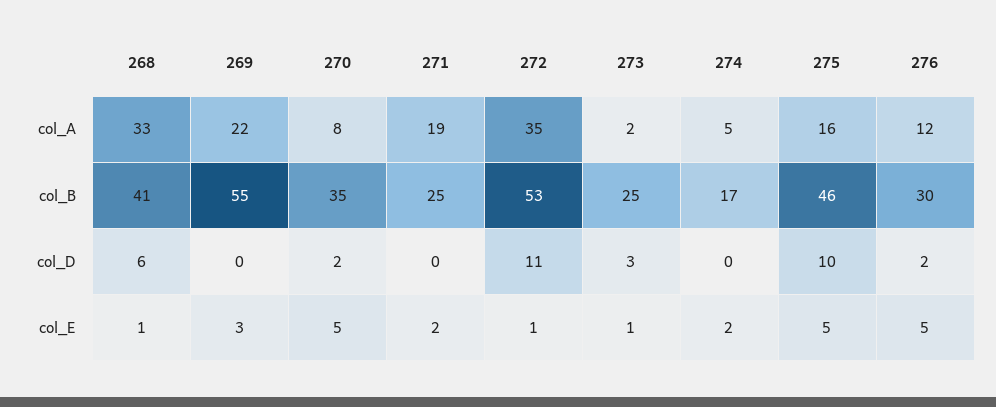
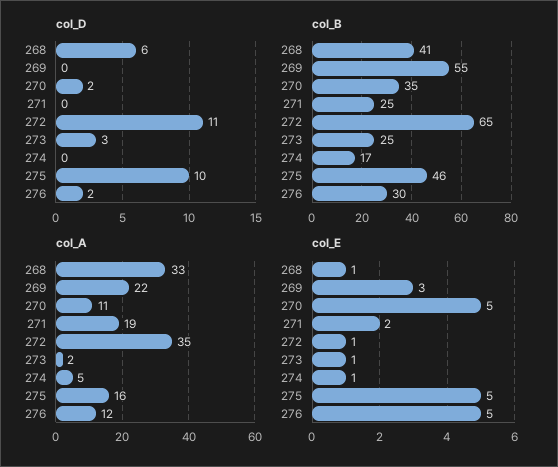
  {
    "col_A": {
      "268": 33,
      "269": 22,
-     "270": 8,
+     "270": 11,
      "271": 19,
      "272": 35,
      "273": 2,
      "274": 5,
      "275": 16,
      "276": 12
    },
    "col_B": {
      "268": 41,
      "269": 55,
      "270": 35,
      "271": 25,
-     "272": 53,
+     "272": 65,
      "273": 25,
      "274": 17,
      "275": 46,
      "276": 30
    },
    "col_D": {
      "268": 6,
      "269": 0,
      "270": 2,
      "271": 0,
      "272": 11,
      "273": 3,
      "274": 0,
      "275": 10,
      "276": 2
    },
    "col_E": {
      "268": 1,
      "269": 3,
      "270": 5,
      "271": 2,
      "272": 1,
      "273": 1,
-     "274": 2,
+     "274": 1,
      "275": 5,
      "276": 5
    }
  }

